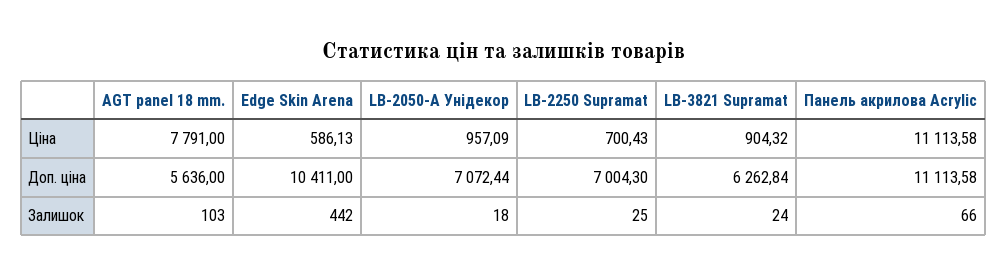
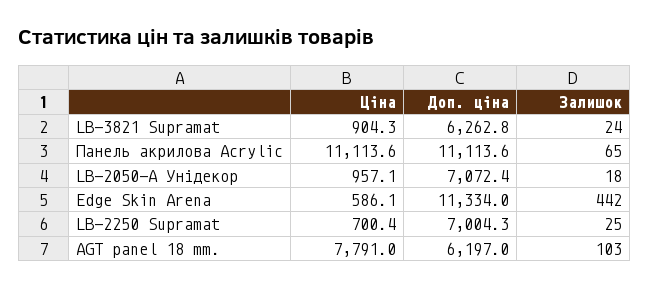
  {
    "AGT panel 18 mm.": {
      "Ціна": 7791,
-     "Доп. ціна": 5636,
+     "Доп. ціна": 6197,
      "Залишок": 103
    },
    "Edge Skin Arena": {
      "Ціна": 586.13,
-     "Доп. ціна": 10411,
+     "Доп. ціна": 11334,
      "Залишок": 442
    },
    "LB-2050-А Унідекор": {
      "Ціна": 957.09,
      "Доп. ціна": 7072.44,
      "Залишок": 18
    },
    "LB-2250 Supramat": {
      "Ціна": 700.43,
      "Доп. ціна": 7004.3,
      "Залишок": 25
    },
    "LB-3821 Supramat": {
      "Ціна": 904.32,
      "Доп. ціна": 6262.84,
      "Залишок": 24
    },
    "Панель акрилова Acrylic": {
      "Ціна": 11113.58,
      "Доп. ціна": 11113.58,
-     "Залишок": 66
+     "Залишок": 65
    }
  }

